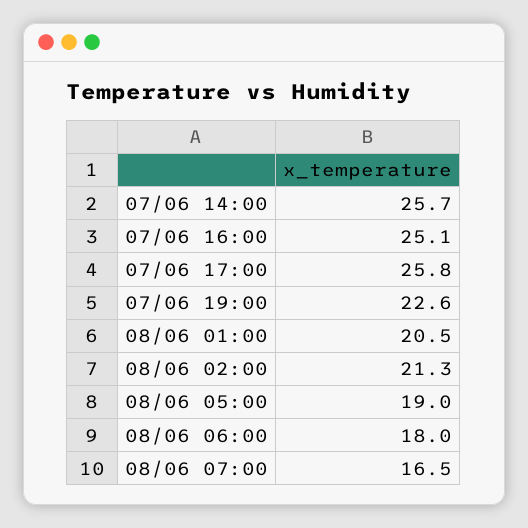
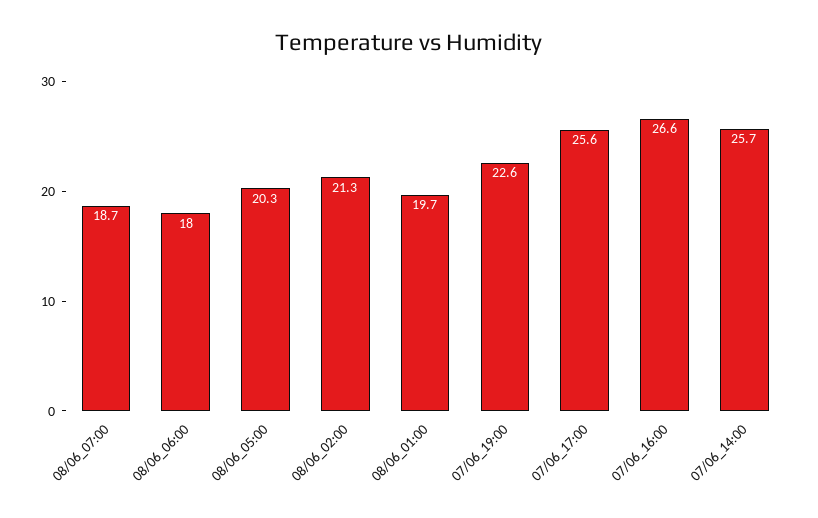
  {
    "07/06 14:00": 25.7,
-   "07/06 16:00": 25.1,
+   "07/06 16:00": 26.6,
-   "07/06 17:00": 25.8,
+   "07/06 17:00": 25.6,
    "07/06 19:00": 22.6,
-   "08/06 01:00": 20.5,
+   "08/06 01:00": 19.7,
    "08/06 02:00": 21.3,
-   "08/06 05:00": 19,
+   "08/06 05:00": 20.3,
    "08/06 06:00": 18,
-   "08/06 07:00": 16.5
+   "08/06 07:00": 18.7
  }

